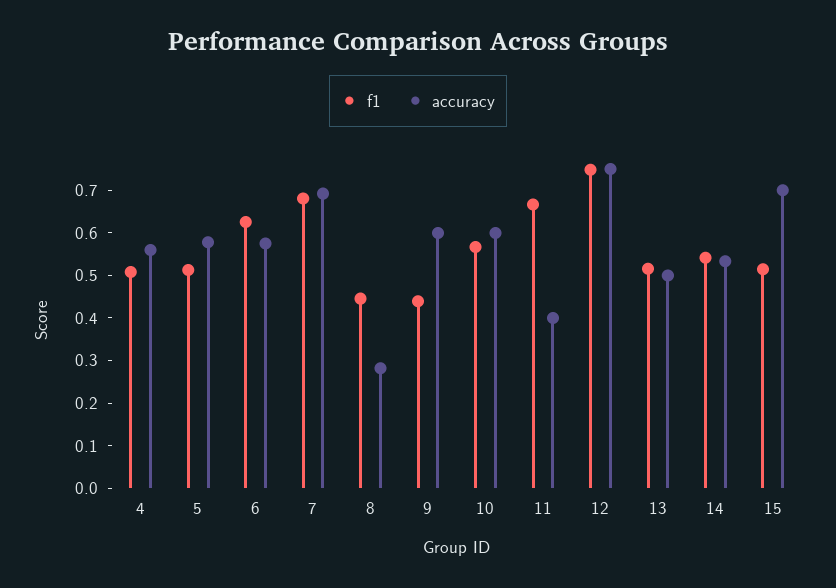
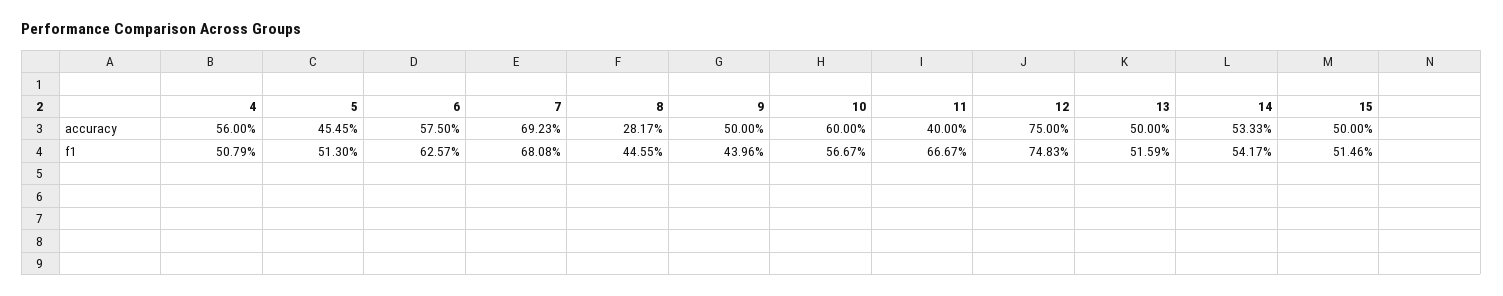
  {
    "f1": {
      "4": 0.5079,
      "5": 0.513,
      "6": 0.6257,
      "7": 0.6808,
      "8": 0.4455,
      "9": 0.4396,
      "10": 0.5667,
      "11": 0.6667,
      "12": 0.7483,
      "13": 0.5159,
      "14": 0.5417,
      "15": 0.5146
    },
    "accuracy": {
      "4": 0.56,
-     "5": 0.58,
+     "5": 0.4545,
      "6": 0.575,
      "7": 0.6923,
      "8": 0.2817,
-     "9": 0.6,
+     "9": 0.5,
      "10": 0.6,
      "11": 0.4,
      "12": 0.75,
      "13": 0.5,
      "14": 0.5333,
-     "15": 0.7
+     "15": 0.5
    }
  }

